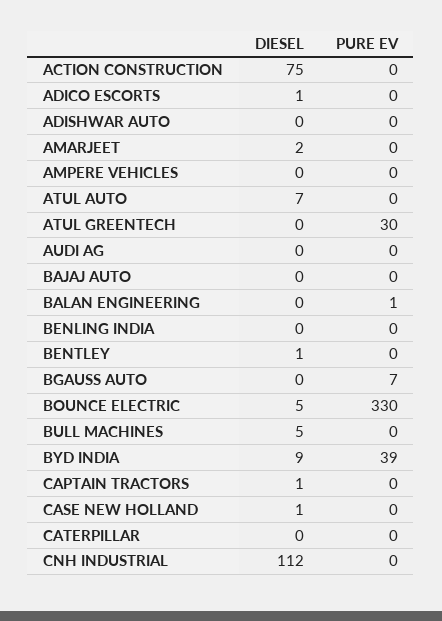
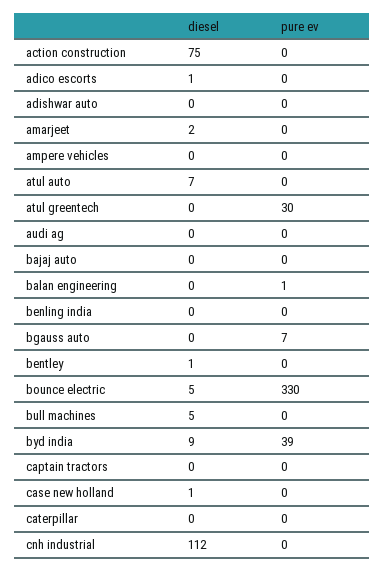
  {
    "DIESEL": {
      "ACTION CONSTRUCTION": 75,
      "ADICO ESCORTS": 1,
      "ADISHWAR AUTO": 0,
      "AMARJEET": 2,
      "AMPERE VEHICLES": 0,
      "ATUL AUTO": 7,
      "ATUL GREENTECH": 0,
      "AUDI AG": 0,
      "BAJAJ AUTO": 0,
      "BALAN ENGINEERING": 0,
      "BENLING INDIA": 0,
      "BENTLEY": 1,
      "BGAUSS AUTO": 0,
      "BOUNCE ELECTRIC": 5,
      "BULL MACHINES": 5,
      "BYD INDIA": 9,
-     "CAPTAIN TRACTORS": 1,
+     "CAPTAIN TRACTORS": 0,
      "CASE NEW HOLLAND": 1,
      "CATERPILLAR": 0,
      "CNH INDUSTRIAL": 112
    },
    "PURE EV": {
      "ACTION CONSTRUCTION": 0,
      "ADICO ESCORTS": 0,
      "ADISHWAR AUTO": 0,
      "AMARJEET": 0,
      "AMPERE VEHICLES": 0,
      "ATUL AUTO": 0,
      "ATUL GREENTECH": 30,
      "AUDI AG": 0,
      "BAJAJ AUTO": 0,
      "BALAN ENGINEERING": 1,
      "BENLING INDIA": 0,
      "BENTLEY": 0,
      "BGAUSS AUTO": 7,
      "BOUNCE ELECTRIC": 330,
      "BULL MACHINES": 0,
      "BYD INDIA": 39,
      "CAPTAIN TRACTORS": 0,
      "CASE NEW HOLLAND": 0,
      "CATERPILLAR": 0,
      "CNH INDUSTRIAL": 0
    }
  }

